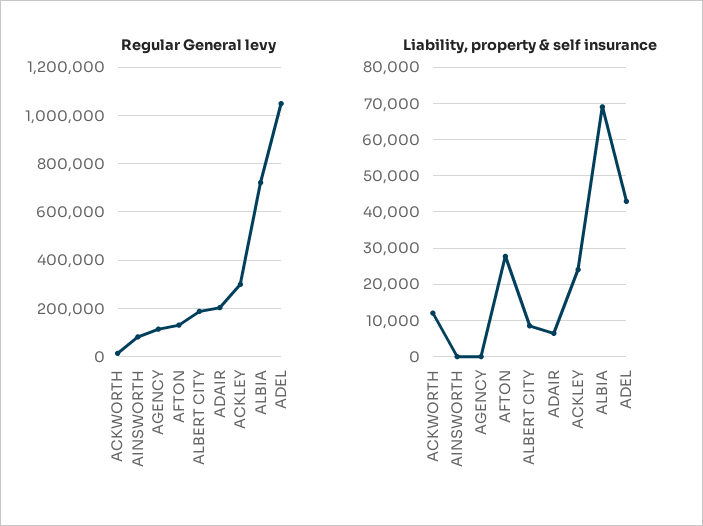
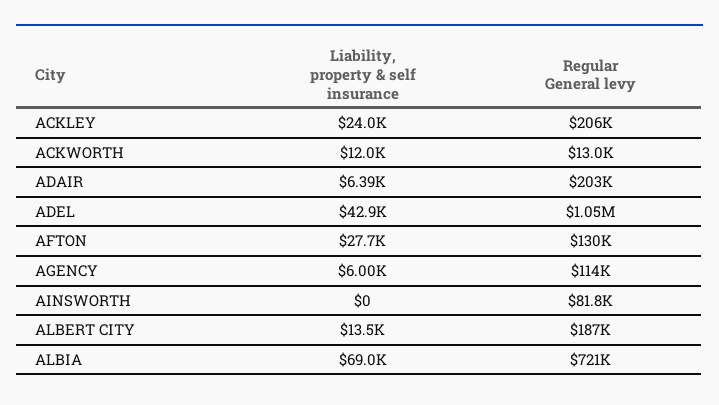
  {
    "Regular General levy": {
      "ACKWORTH": 13000,
      "AINSWORTH": 81800,
      "AGENCY": 114000,
      "AFTON": 130000,
      "ALBERT CITY": 187000,
      "ADAIR": 203000,
-     "ACKLEY": 300000,
+     "ACKLEY": 206000,
      "ALBIA": 721000,
      "ADEL": 1050000
    },
    "Liability, property & self insurance": {
      "ACKWORTH": 12000,
      "AINSWORTH": 0,
-     "AGENCY": 0,
+     "AGENCY": 6000,
      "AFTON": 27700,
-     "ALBERT CITY": 8000,
+     "ALBERT CITY": 13500,
      "ADAIR": 6390,
      "ACKLEY": 24000,
      "ALBIA": 69000,
      "ADEL": 42900
    }
  }

